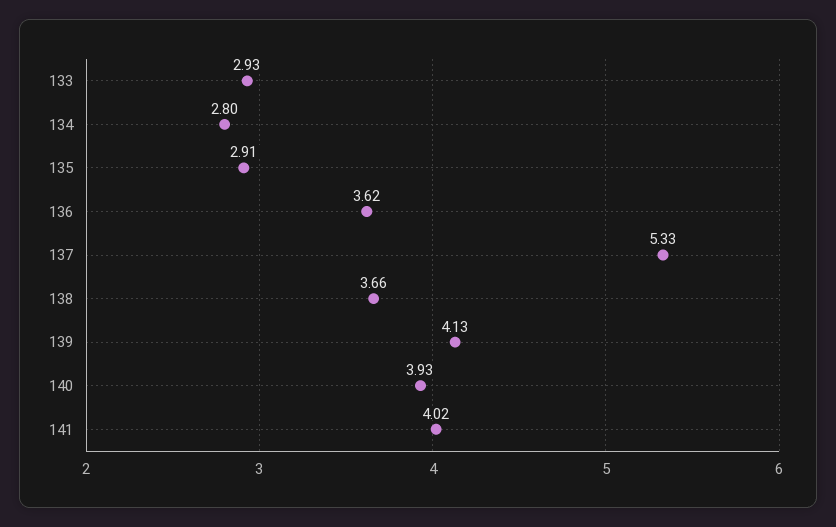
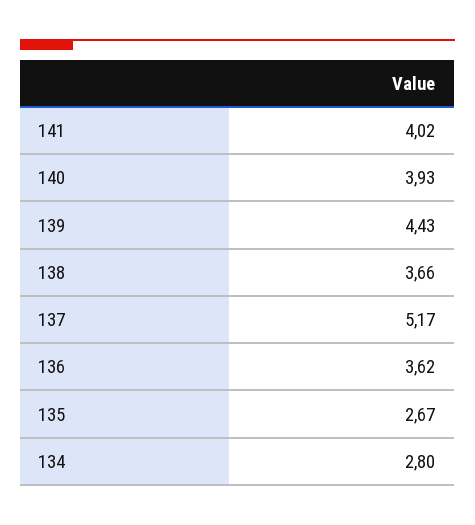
  {
-   "133": 2.93,
    "134": 2.8,
-   "135": 2.91,
+   "135": 2.67,
    "136": 3.62,
-   "137": 5.33,
+   "137": 5.17,
    "138": 3.66,
-   "139": 4.13,
+   "139": 4.43,
    "140": 3.93,
    "141": 4.02
  }

